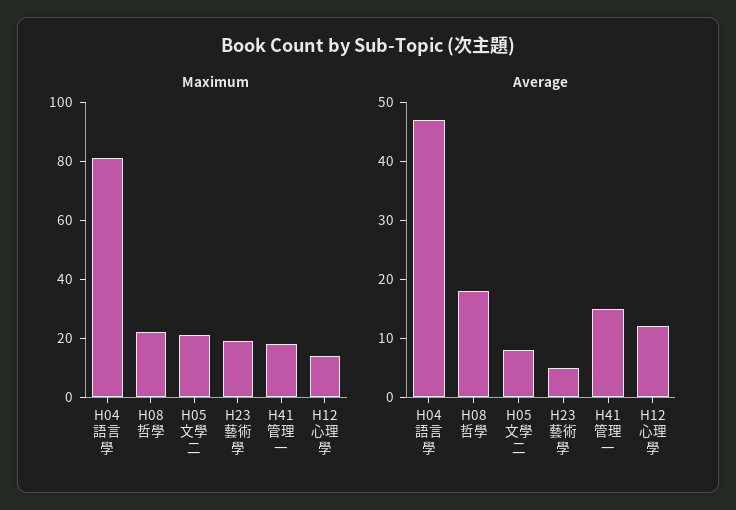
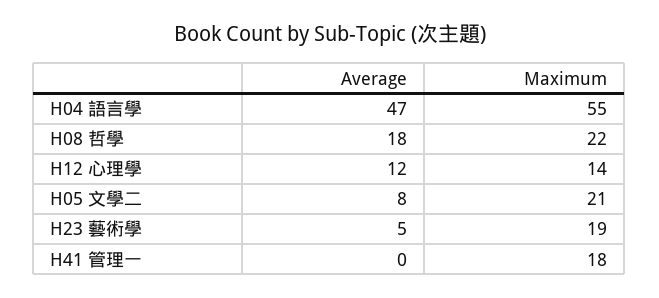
  {
    "Maximum": {
-     "H04 語言學": 80,
+     "H04 語言學": 55,
      "H08 哲學": 22,
      "H05 文學二": 21,
      "H23 藝術學": 19,
      "H41 管理一": 18,
      "H12 心理學": 14
    },
    "Average": {
      "H04 語言學": 47,
      "H08 哲學": 18,
      "H05 文學二": 8,
      "H23 藝術學": 5,
-     "H41 管理一": 15,
+     "H41 管理一": 0,
      "H12 心理學": 12
    }
  }

